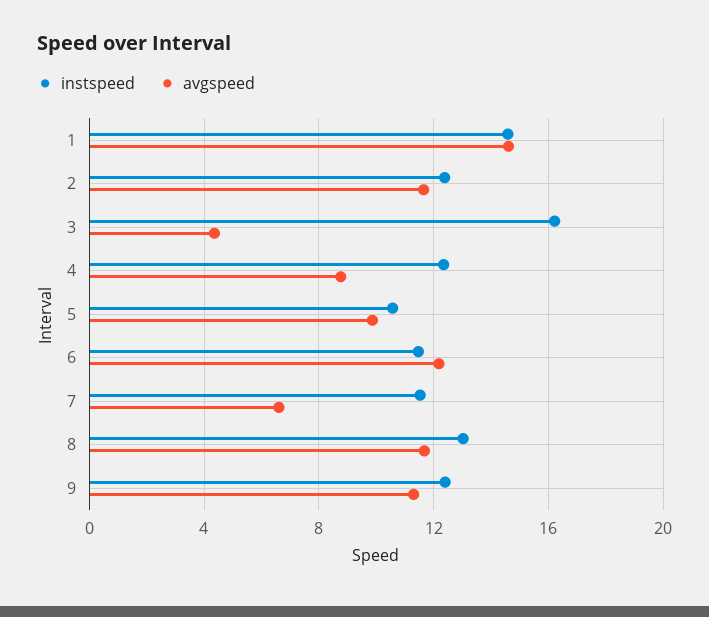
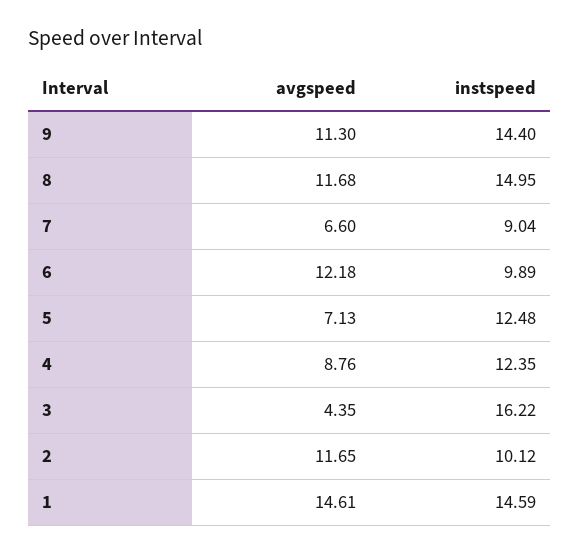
  {
    "instspeed": {
      "1": 14.59,
-     "2": 12.5,
+     "2": 10.12,
      "3": 16.22,
      "4": 12.35,
-     "5": 10.5,
+     "5": 12.48,
-     "6": 11.5,
+     "6": 9.89,
-     "7": 11.5,
+     "7": 9.04,
-     "8": 13,
+     "8": 14.95,
-     "9": 12.5
+     "9": 14.4
    },
    "avgspeed": {
      "1": 14.61,
      "2": 11.65,
      "3": 4.35,
      "4": 8.76,
-     "5": 10,
+     "5": 7.13,
      "6": 12.18,
      "7": 6.6,
      "8": 11.68,
      "9": 11.3
    }
  }

